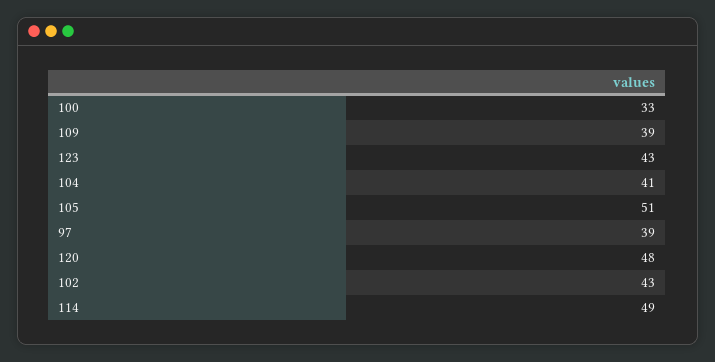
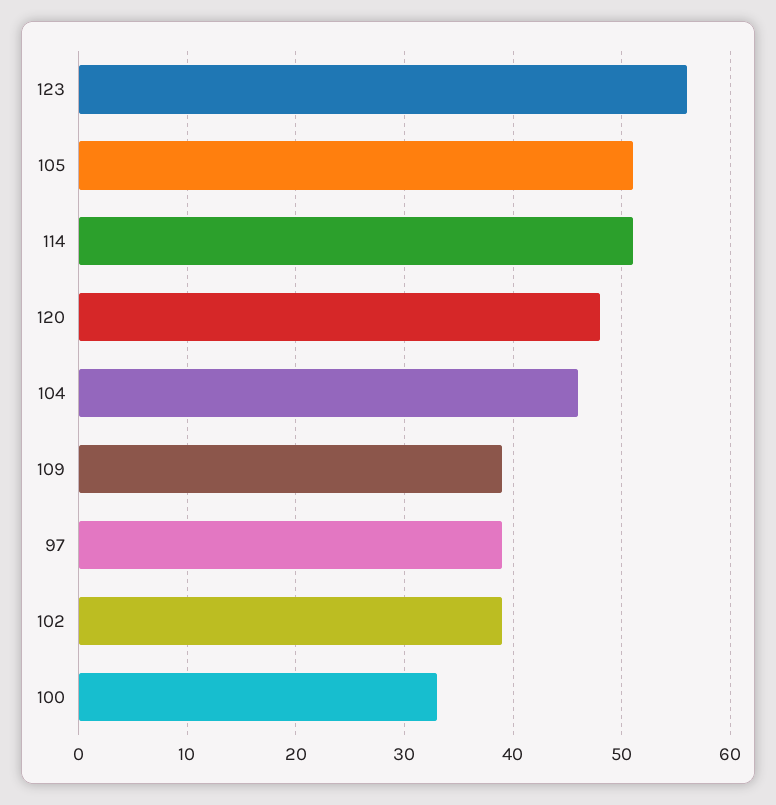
  {
    "100": 33,
    "109": 39,
-   "123": 43,
+   "123": 56,
-   "104": 41,
+   "104": 46,
    "105": 51,
    "97": 39,
    "120": 48,
-   "102": 43,
+   "102": 39,
-   "114": 49
+   "114": 51
  }

